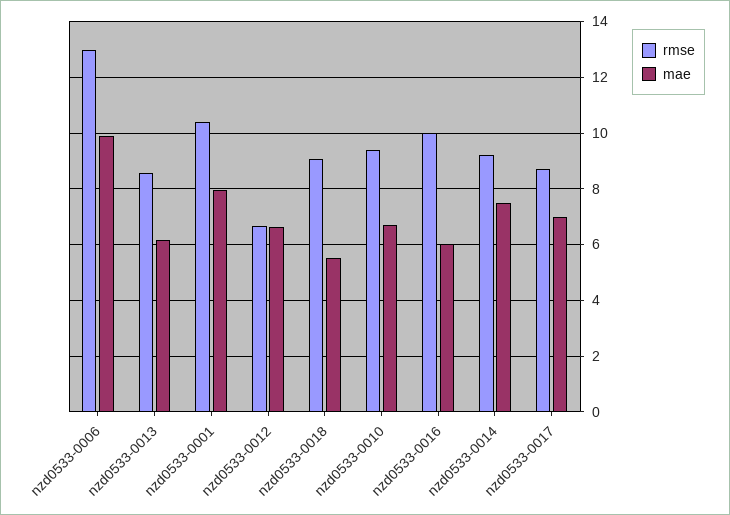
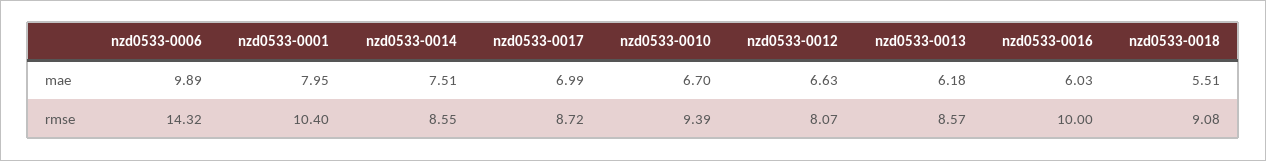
  {
    "rmse": {
-     "nzd0533-0006": 13,
+     "nzd0533-0006": 14.32,
      "nzd0533-0013": 8.57,
      "nzd0533-0001": 10.4,
-     "nzd0533-0012": 6.75,
+     "nzd0533-0012": 8.07,
      "nzd0533-0018": 9.08,
      "nzd0533-0010": 9.39,
      "nzd0533-0016": 10,
-     "nzd0533-0014": 9.25,
+     "nzd0533-0014": 8.55,
      "nzd0533-0017": 8.72
    },
    "mae": {
      "nzd0533-0006": 9.89,
      "nzd0533-0013": 6.18,
      "nzd0533-0001": 7.95,
      "nzd0533-0012": 6.63,
      "nzd0533-0018": 5.51,
      "nzd0533-0010": 6.7,
      "nzd0533-0016": 6.03,
      "nzd0533-0014": 7.51,
      "nzd0533-0017": 6.99
    }
  }

